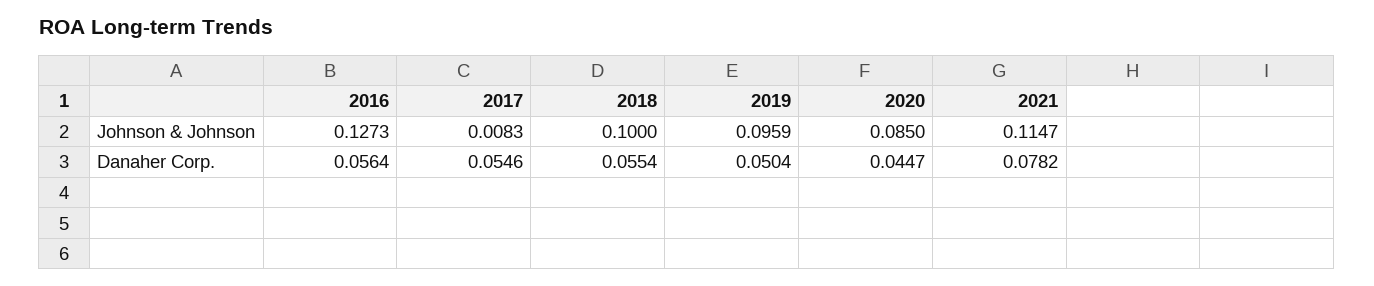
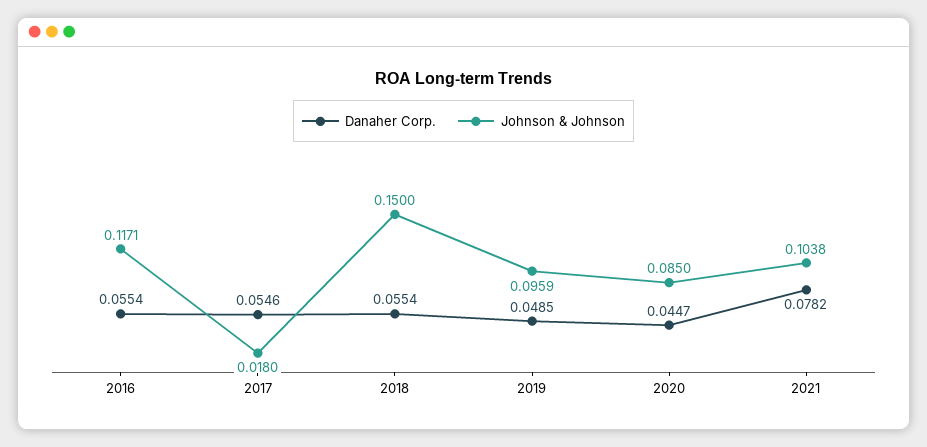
  {
    "Johnson & Johnson": {
-     "2016": 0.1273,
+     "2016": 0.1171,
-     "2017": 0.0083,
+     "2017": 0.018,
-     "2018": 0.1,
+     "2018": 0.15,
      "2019": 0.0959,
      "2020": 0.085,
-     "2021": 0.1147
+     "2021": 0.1038
    },
    "Danaher Corp.": {
-     "2016": 0.0564,
+     "2016": 0.0554,
      "2017": 0.0546,
      "2018": 0.0554,
-     "2019": 0.0504,
+     "2019": 0.0485,
      "2020": 0.0447,
      "2021": 0.0782
    }
  }

